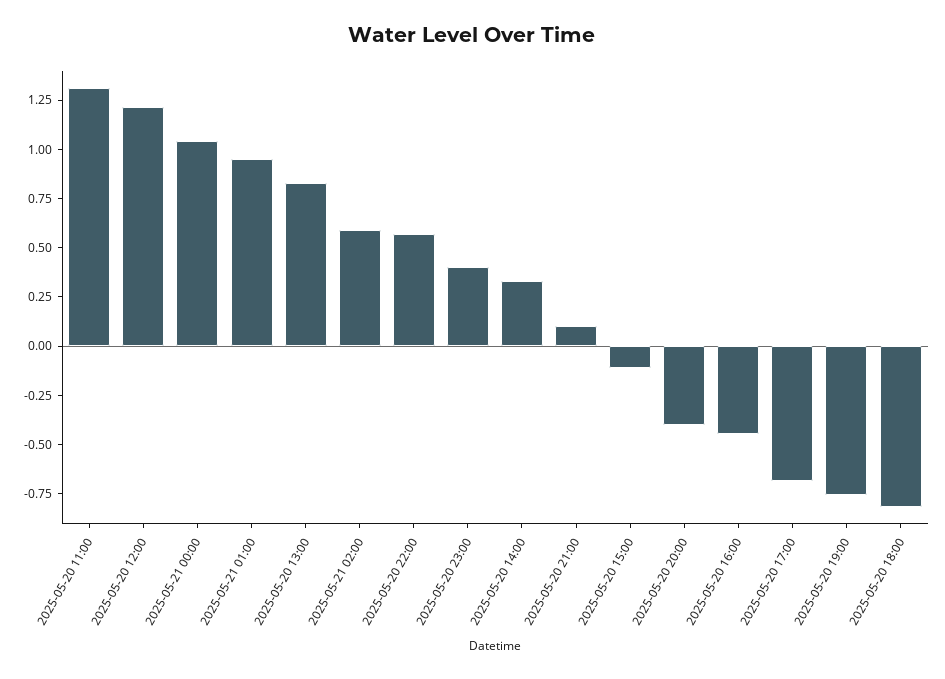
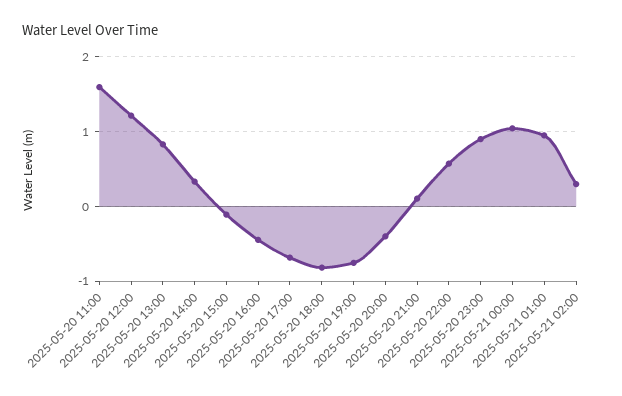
  {
-   "2025-05-20 11:00": 1.3,
+   "2025-05-20 11:00": 1.6,
    "2025-05-20 12:00": 1.2,
    "2025-05-21 00:00": 1.05,
    "2025-05-21 01:00": 0.95,
    "2025-05-20 13:00": 0.85,
-   "2025-05-21 02:00": 0.6,
+   "2025-05-21 02:00": 0.3,
    "2025-05-20 22:00": 0.55,
-   "2025-05-20 23:00": 0.4,
+   "2025-05-20 23:00": 0.9,
    "2025-05-20 14:00": 0.35,
    "2025-05-20 21:00": 0.1,
    "2025-05-20 15:00": -0.1,
    "2025-05-20 20:00": -0.4,
    "2025-05-20 16:00": -0.45,
    "2025-05-20 17:00": -0.7,
    "2025-05-20 19:00": -0.75,
    "2025-05-20 18:00": -0.8
  }

